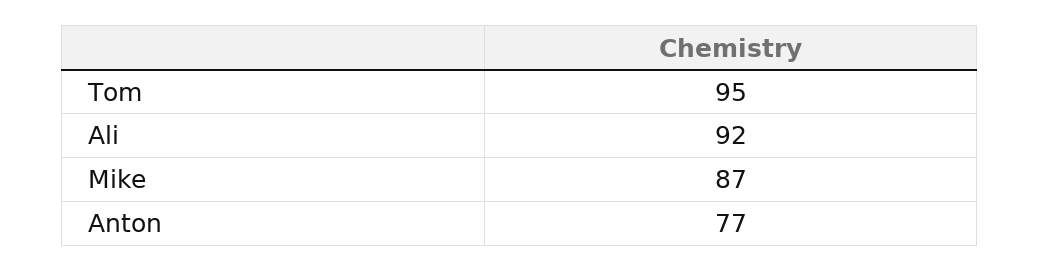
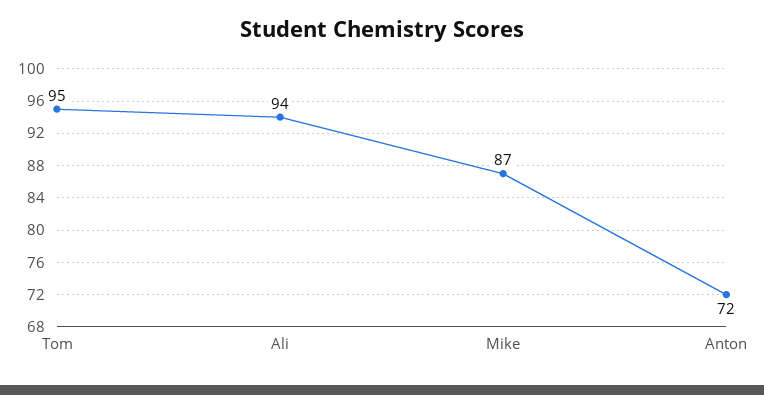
  {
    "Tom": 95,
-   "Ali": 92,
+   "Ali": 94,
    "Mike": 87,
-   "Anton": 77
+   "Anton": 72
  }

